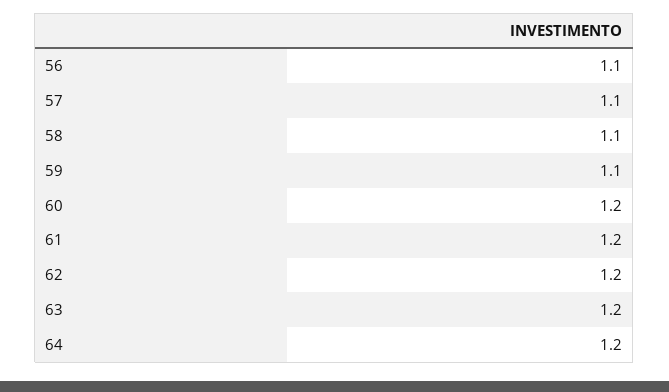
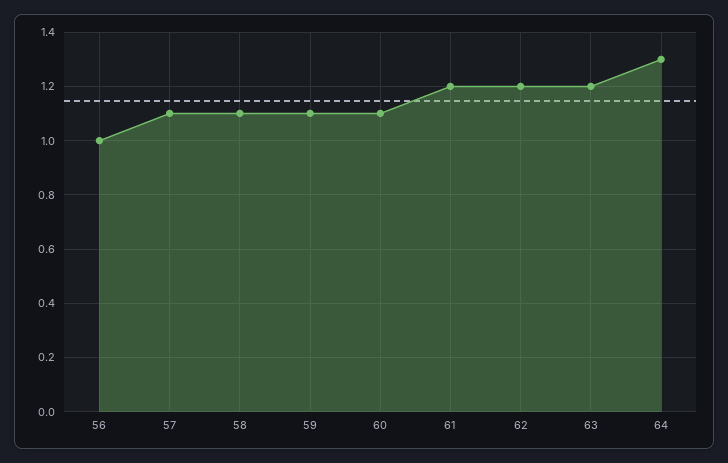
  {
-   "56": 1.1,
+   "56": 1,
    "57": 1.1,
    "58": 1.1,
    "59": 1.1,
-   "60": 1.2,
+   "60": 1.1,
    "61": 1.2,
    "62": 1.2,
    "63": 1.2,
-   "64": 1.2
+   "64": 1.3
  }

